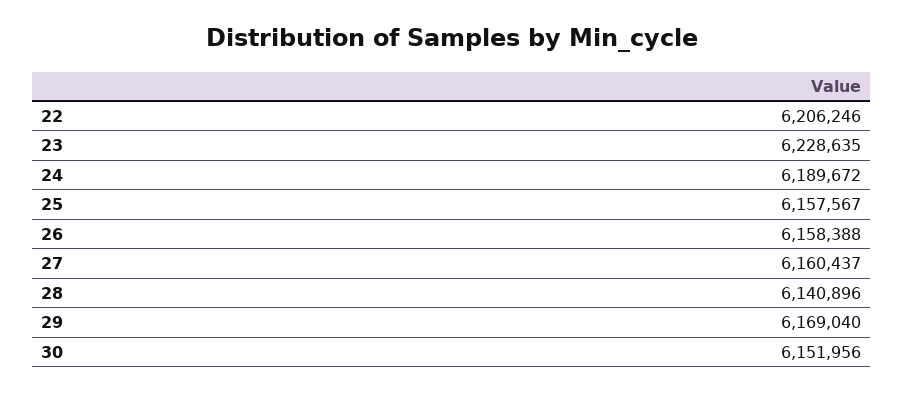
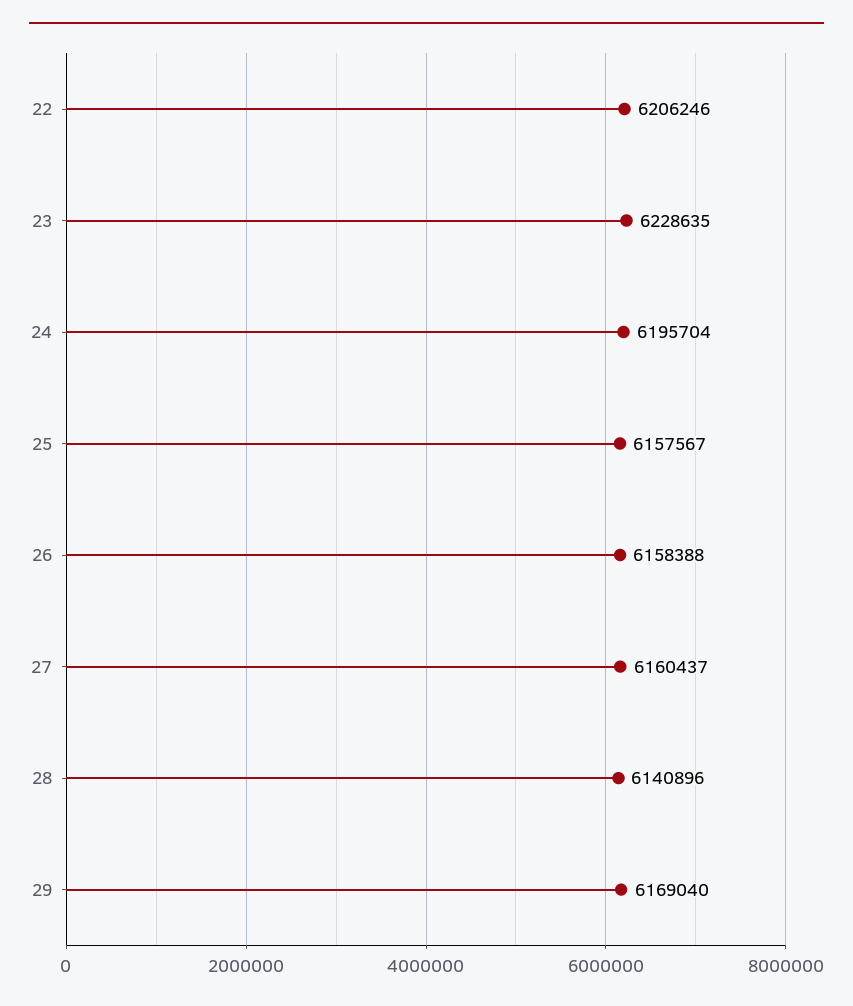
  {
    "22": 6206246,
    "23": 6228635,
-   "24": 6189672,
+   "24": 6195704,
    "25": 6157567,
    "26": 6158388,
    "27": 6160437,
    "28": 6140896,
-   "29": 6169040,
+   "29": 6169040
-   "30": 6151956
  }

